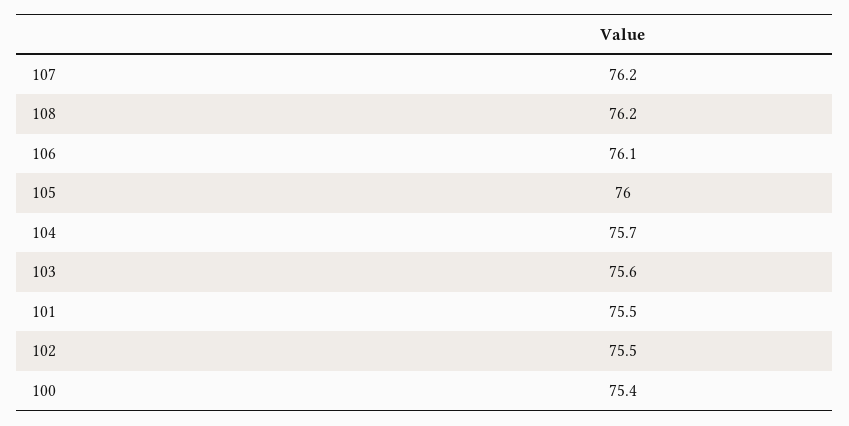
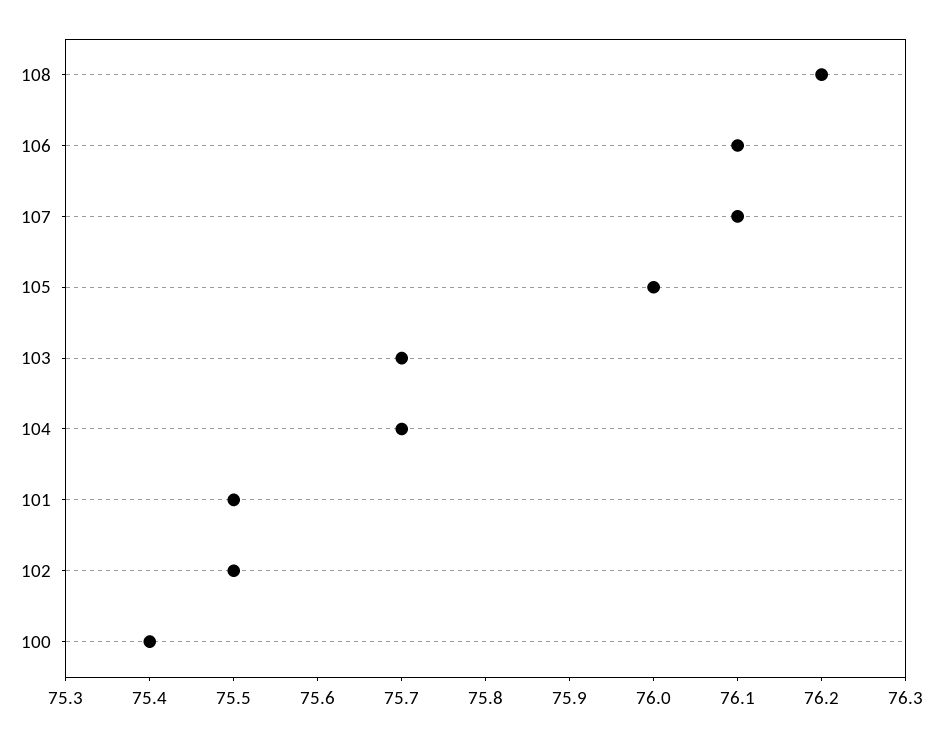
  {
-   "107": 76.2,
+   "107": 76.1,
    "108": 76.2,
    "106": 76.1,
    "105": 76,
    "104": 75.7,
-   "103": 75.6,
+   "103": 75.7,
    "101": 75.5,
    "102": 75.5,
    "100": 75.4
  }

